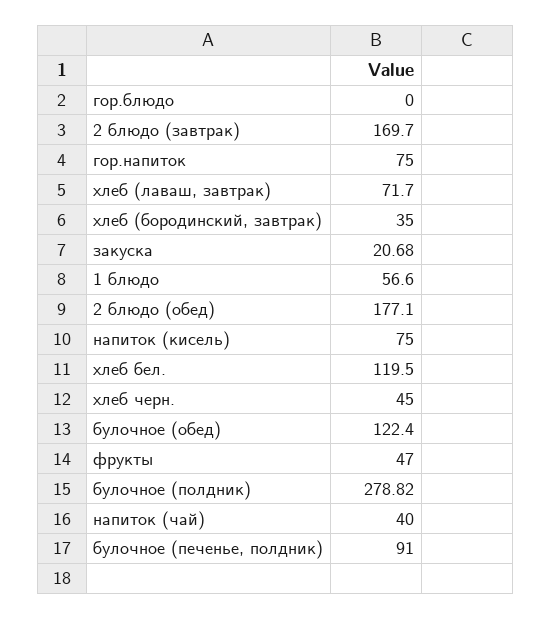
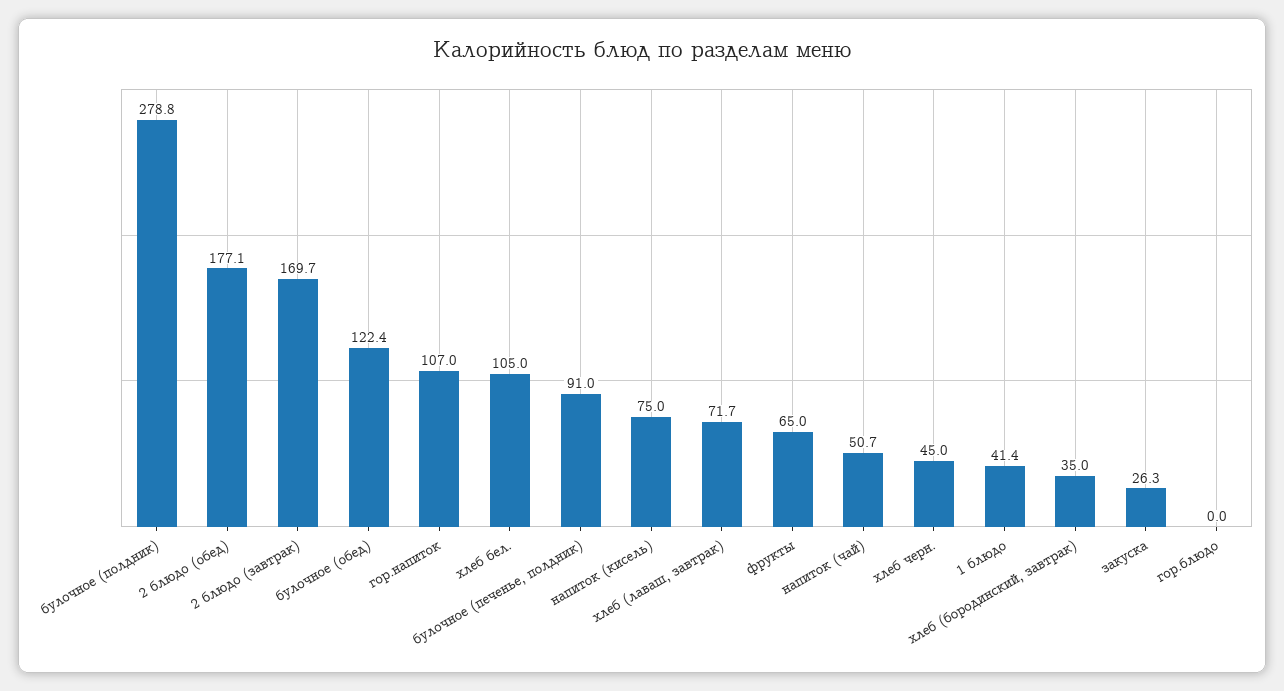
  {
    "гор.блюдо": 0,
    "2 блюдо (завтрак)": 169.7,
-   "гор.напиток": 75,
+   "гор.напиток": 107,
    "хлеб (лаваш, завтрак)": 71.7,
    "хлеб (бородинский, завтрак)": 35,
-   "закуска": 20.68,
+   "закуска": 26.3,
-   "1 блюдо": 56.6,
+   "1 блюдо": 41.4,
    "2 блюдо (обед)": 177.1,
    "напиток (кисель)": 75,
-   "хлеб бел.": 119.5,
+   "хлеб бел.": 105,
    "хлеб черн.": 45,
    "булочное (обед)": 122.4,
-   "фрукты": 47,
+   "фрукты": 65,
    "булочное (полдник)": 278.82,
-   "напиток (чай)": 40,
+   "напиток (чай)": 50.7,
    "булочное (печенье, полдник)": 91
  }

